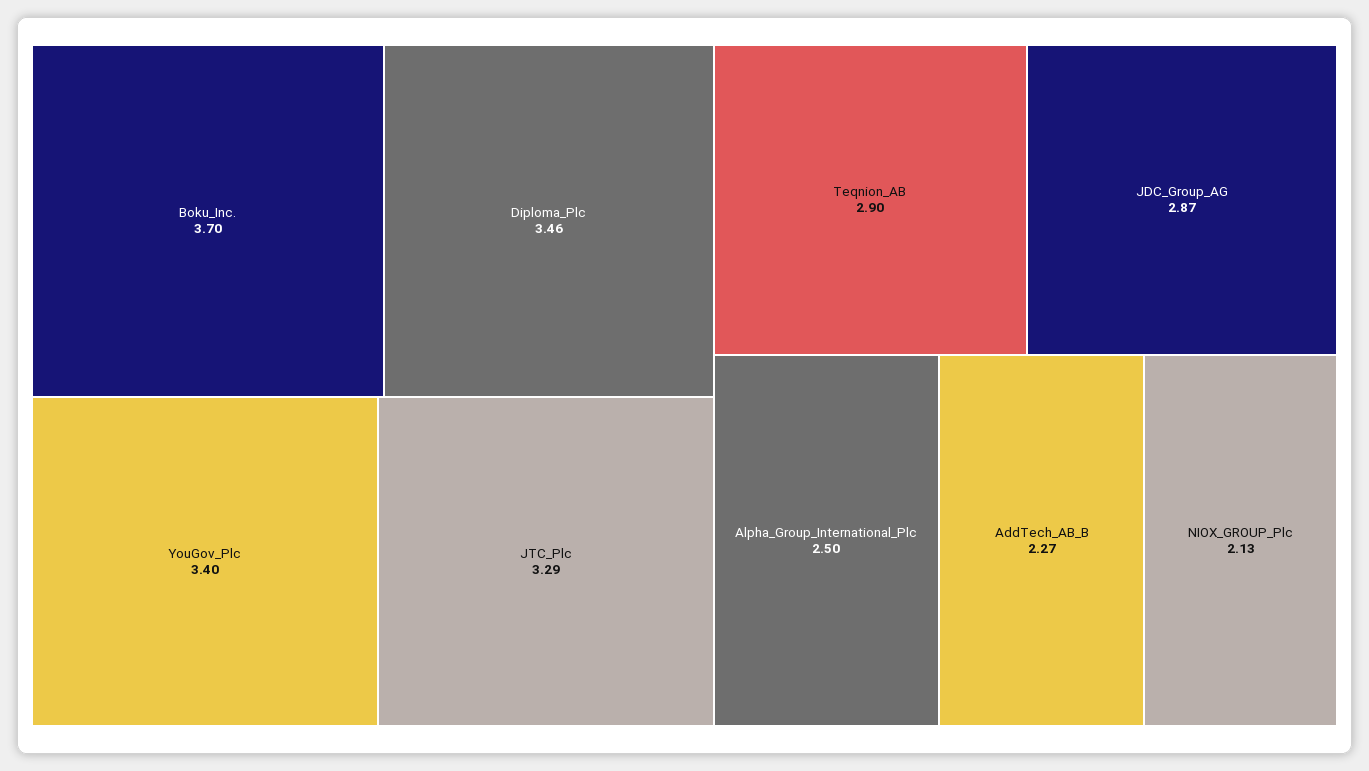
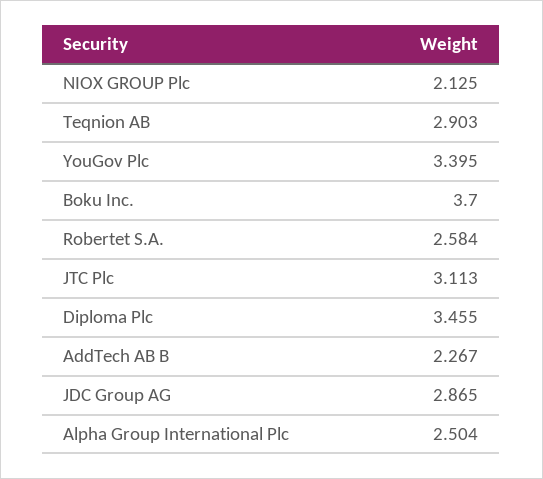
  {
    "Boku_Inc.": 3.7,
    "Diploma_Plc": 3.455,
    "YouGov_Plc": 3.395,
-   "JTC_Plc": 3.29,
+   "JTC_Plc": 3.113,
    "Teqnion_AB": 2.903,
    "JDC_Group_AG": 2.865,
    "Alpha_Group_International_Plc": 2.504,
    "AddTech_AB_B": 2.267,
-   "NIOX_GROUP_Plc": 2.125
+   "NIOX_GROUP_Plc": 2.125,
+   "Robertet S.A.": 2.584
  }

